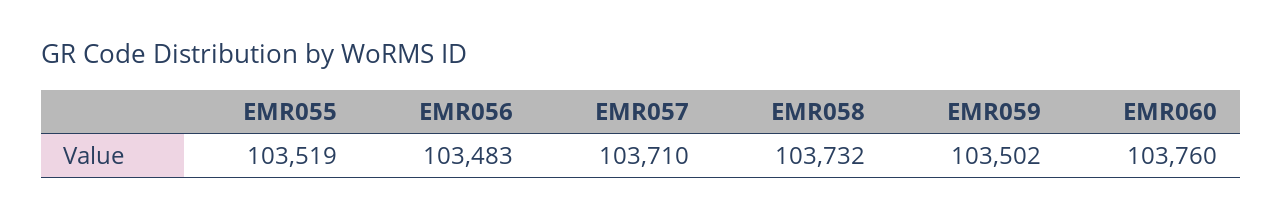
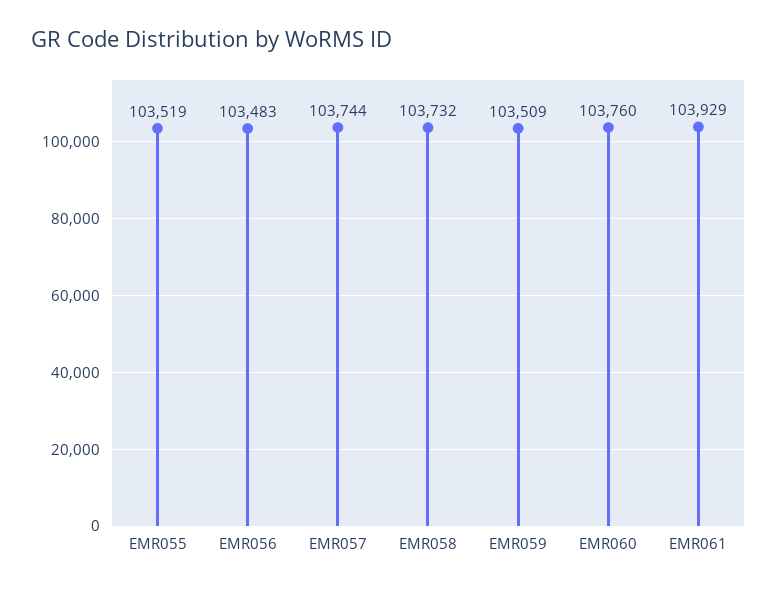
  {
    "EMR055": 103519,
    "EMR056": 103483,
-   "EMR057": 103710,
+   "EMR057": 103744,
    "EMR058": 103732,
-   "EMR059": 103502,
+   "EMR059": 103509,
-   "EMR060": 103760
+   "EMR060": 103760,
+   "EMR061": 103929
  }

